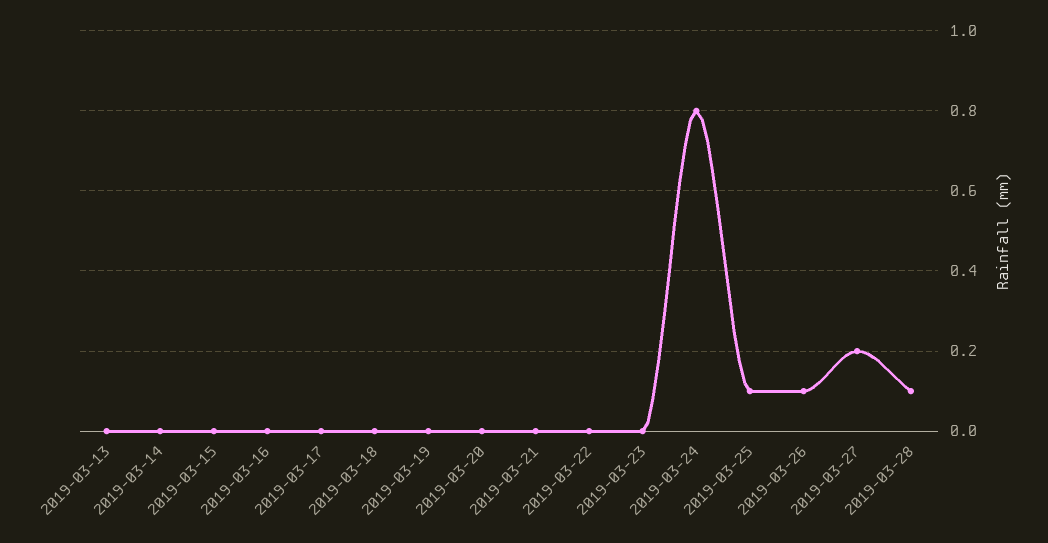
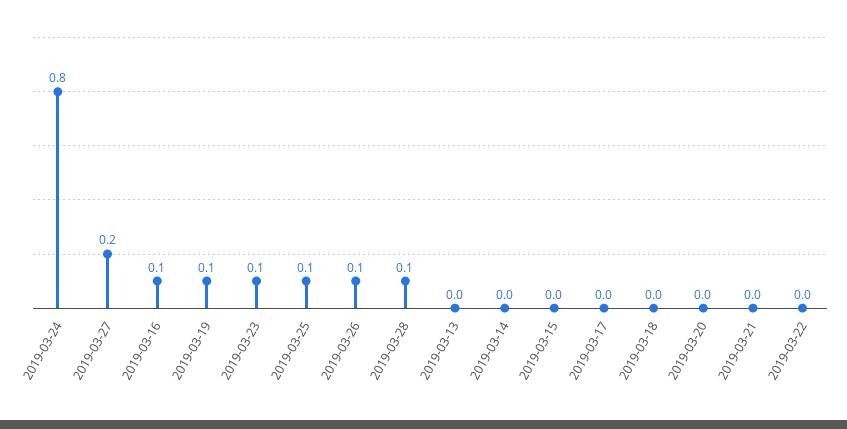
  {
    "2019-03-13": 0,
    "2019-03-14": 0,
    "2019-03-15": 0,
-   "2019-03-16": 0,
+   "2019-03-16": 0.1,
    "2019-03-17": 0,
    "2019-03-18": 0,
-   "2019-03-19": 0,
+   "2019-03-19": 0.1,
    "2019-03-20": 0,
    "2019-03-21": 0,
    "2019-03-22": 0,
-   "2019-03-23": 0,
+   "2019-03-23": 0.1,
    "2019-03-24": 0.8,
    "2019-03-25": 0.1,
    "2019-03-26": 0.1,
    "2019-03-27": 0.2,
    "2019-03-28": 0.1
  }

